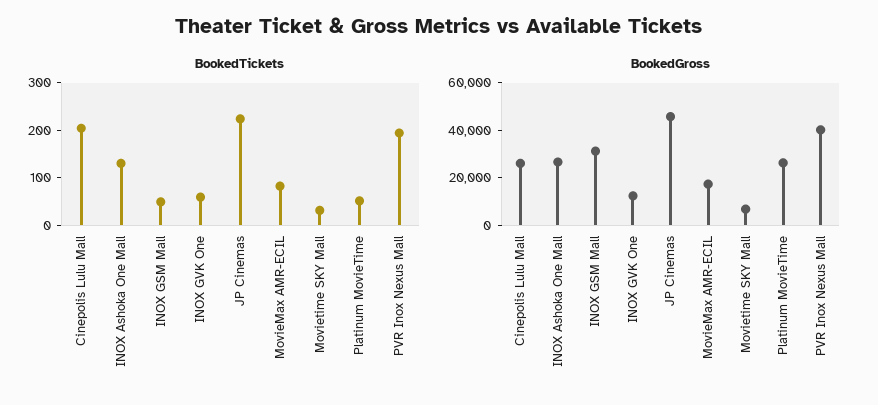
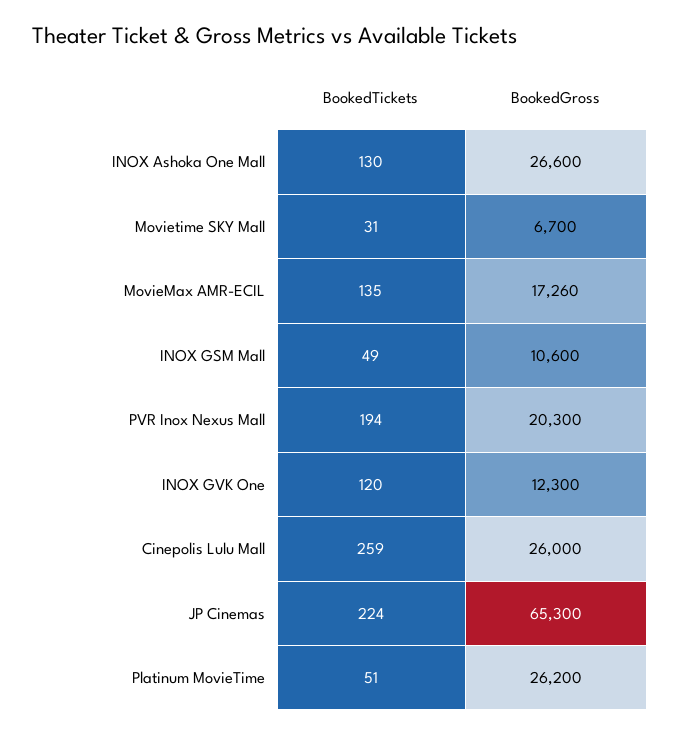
  {
    "BookedTickets": {
-     "Cinepolis Lulu Mall": 200,
+     "Cinepolis Lulu Mall": 259,
      "INOX Ashoka One Mall": 130,
      "INOX GSM Mall": 49,
-     "INOX GVK One": 60,
+     "INOX GVK One": 120,
      "JP Cinemas": 224,
-     "MovieMax AMR-ECIL": 80,
+     "MovieMax AMR-ECIL": 135,
      "Movietime SKY Mall": 31,
      "Platinum MovieTime": 51,
      "PVR Inox Nexus Mall": 194
    },
    "BookedGross": {
      "Cinepolis Lulu Mall": 26000,
      "INOX Ashoka One Mall": 26600,
-     "INOX GSM Mall": 30000,
+     "INOX GSM Mall": 10600,
      "INOX GVK One": 12300,
-     "JP Cinemas": 45000,
+     "JP Cinemas": 65300,
      "MovieMax AMR-ECIL": 17260,
      "Movietime SKY Mall": 6700,
      "Platinum MovieTime": 26200,
-     "PVR Inox Nexus Mall": 40000
+     "PVR Inox Nexus Mall": 20300
    }
  }

